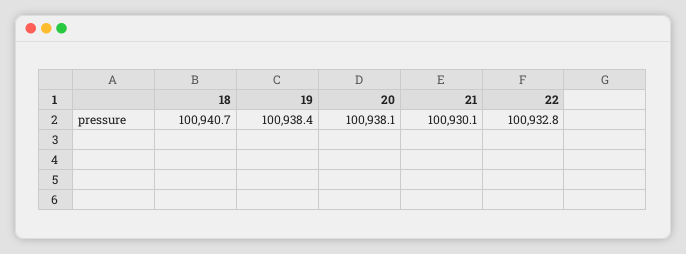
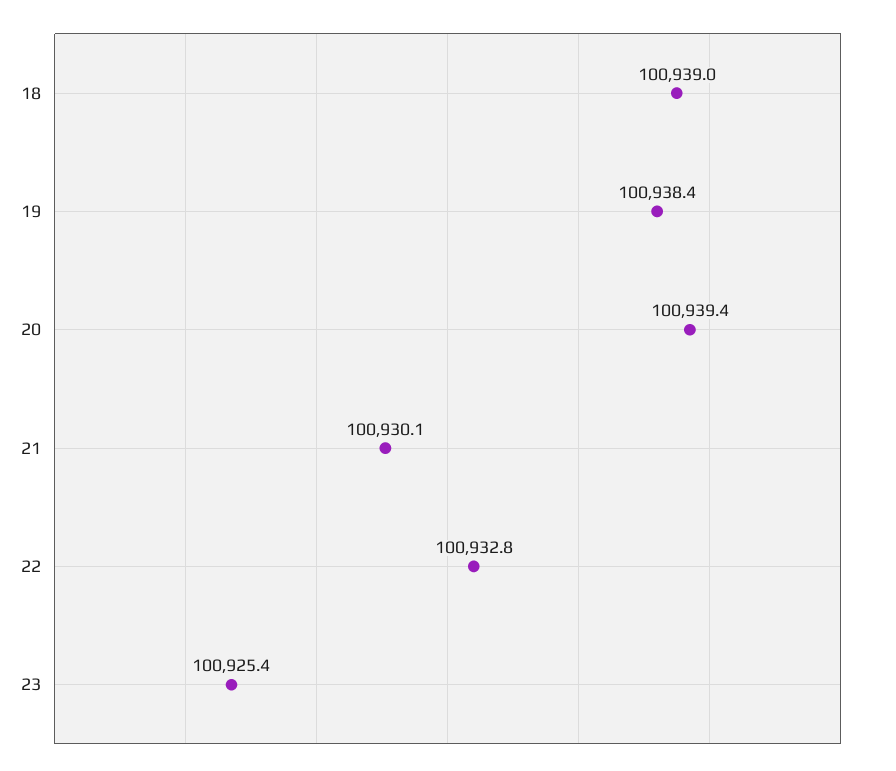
  {
-   "18": 100940.7,
+   "18": 100939,
    "19": 100938.4,
-   "20": 100938.1,
+   "20": 100939.4,
    "21": 100930.1,
-   "22": 100932.8
+   "22": 100932.8,
+   "23": 100925.4
  }

